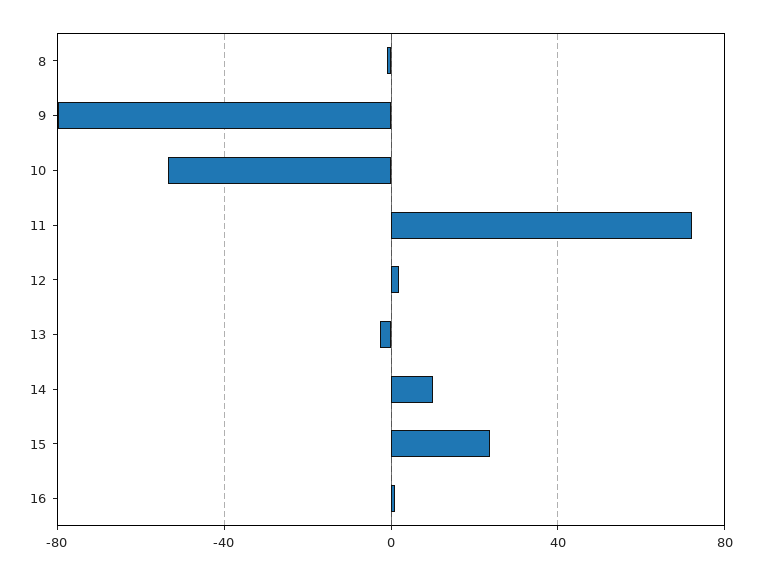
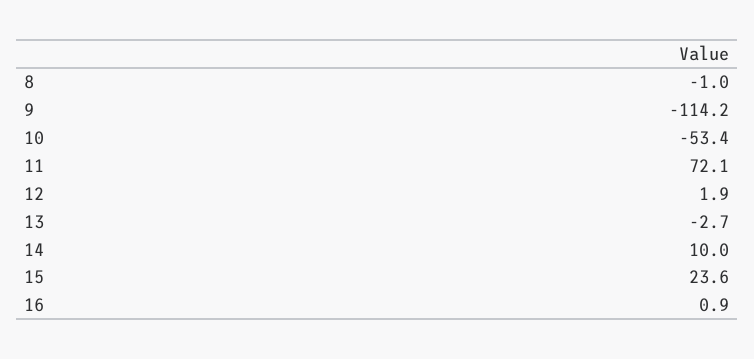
  {
    "8": -1,
-   "9": -80,
+   "9": -114.2,
    "10": -53.4,
    "11": 72.1,
    "12": 1.9,
    "13": -2.7,
    "14": 10,
    "15": 23.6,
    "16": 0.9
  }

